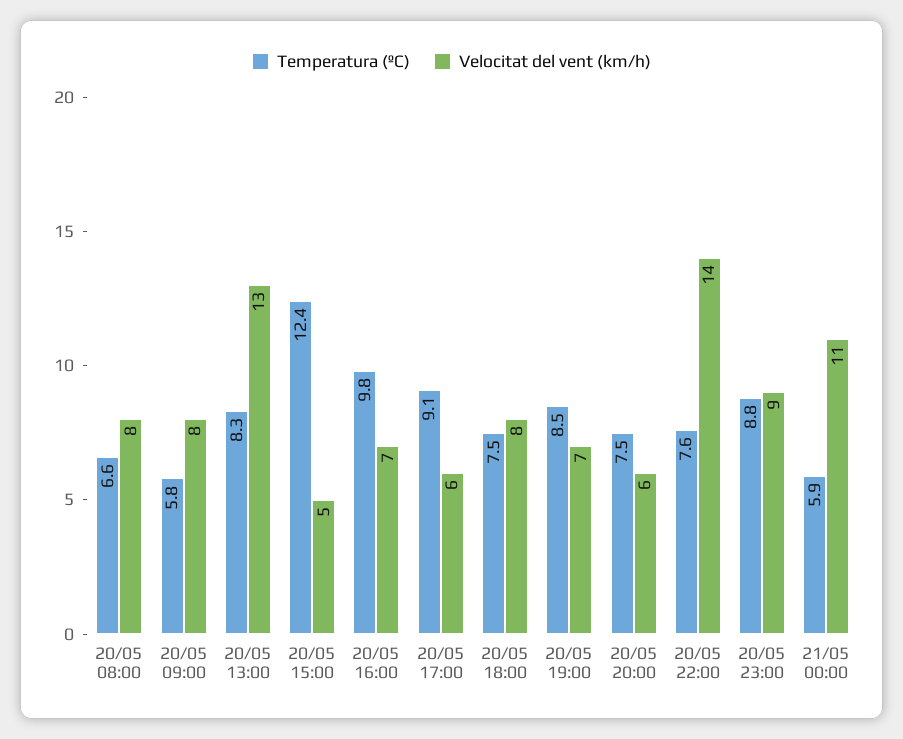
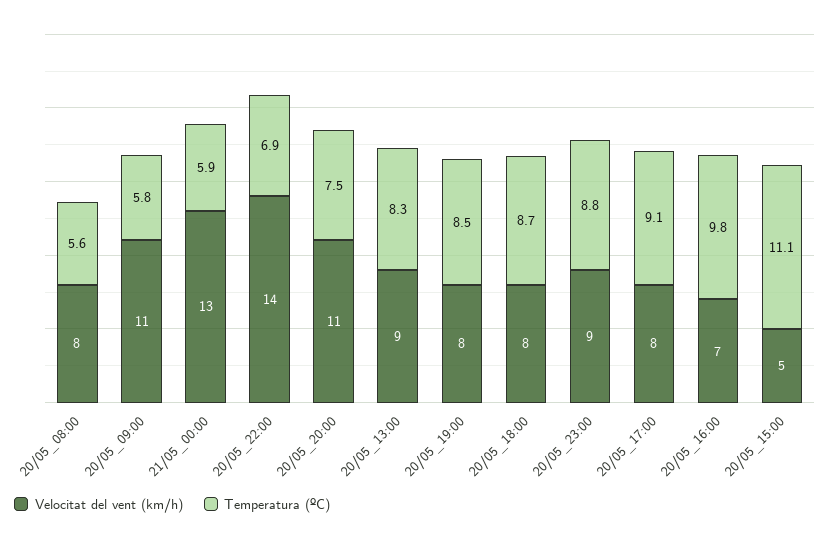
  {
    "Temperatura (ºC)": {
-     "20/05 08:00": 6.6,
+     "20/05 08:00": 5.6,
      "20/05 09:00": 5.8,
      "20/05 13:00": 8.3,
-     "20/05 15:00": 12.4,
+     "20/05 15:00": 11.1,
      "20/05 16:00": 9.8,
      "20/05 17:00": 9.1,
-     "20/05 18:00": 7.5,
+     "20/05 18:00": 8.7,
      "20/05 19:00": 8.5,
      "20/05 20:00": 7.5,
-     "20/05 22:00": 7.6,
+     "20/05 22:00": 6.9,
      "20/05 23:00": 8.8,
      "21/05 00:00": 5.9
    },
    "Velocitat del vent (km/h)": {
      "20/05 08:00": 8,
-     "20/05 09:00": 8,
+     "20/05 09:00": 11,
-     "20/05 13:00": 13,
+     "20/05 13:00": 9,
      "20/05 15:00": 5,
      "20/05 16:00": 7,
-     "20/05 17:00": 6,
+     "20/05 17:00": 8,
      "20/05 18:00": 8,
-     "20/05 19:00": 7,
+     "20/05 19:00": 8,
-     "20/05 20:00": 6,
+     "20/05 20:00": 11,
      "20/05 22:00": 14,
      "20/05 23:00": 9,
-     "21/05 00:00": 11
+     "21/05 00:00": 13
    }
  }

